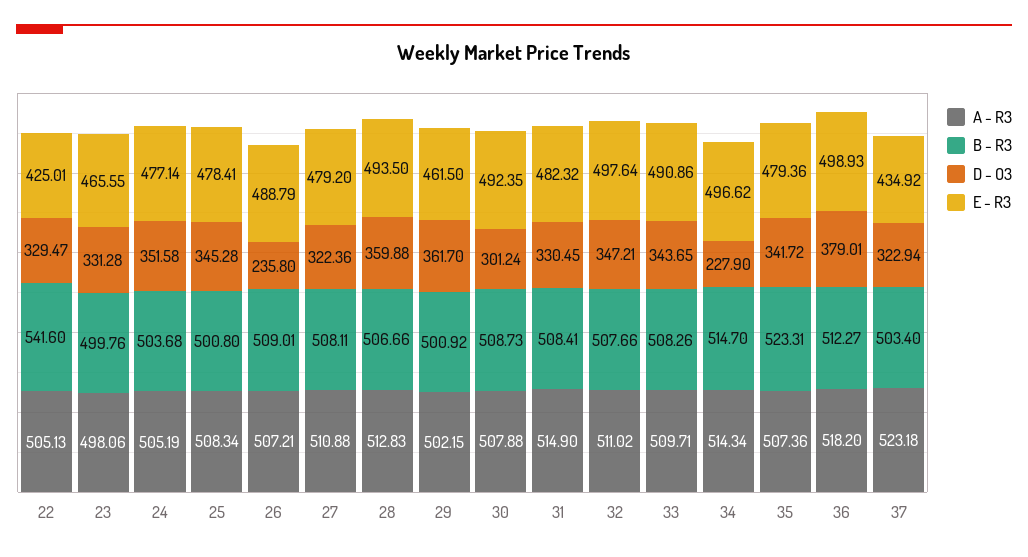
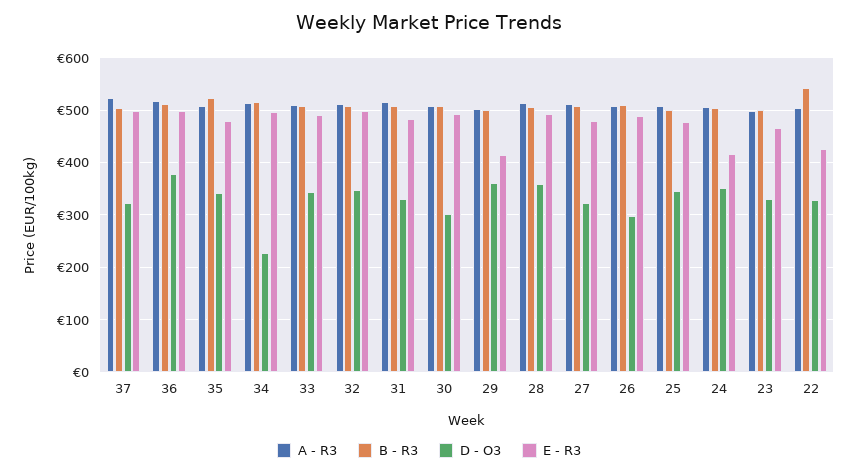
  {
    "A - R3": {
      "22": 505.13,
      "23": 498.06,
      "24": 505.19,
      "25": 508.34,
      "26": 507.21,
      "27": 510.88,
      "28": 512.83,
      "29": 502.15,
      "30": 507.88,
      "31": 514.9,
      "32": 511.02,
      "33": 509.71,
      "34": 514.34,
      "35": 507.36,
      "36": 518.2,
      "37": 523.18
    },
    "B - R3": {
      "22": 541.6,
      "23": 499.76,
      "24": 503.68,
      "25": 500.8,
      "26": 509.01,
      "27": 508.11,
      "28": 506.66,
      "29": 500.92,
      "30": 508.73,
      "31": 508.41,
      "32": 507.66,
      "33": 508.26,
      "34": 514.7,
      "35": 523.31,
      "36": 512.27,
      "37": 503.4
    },
    "D - O3": {
      "22": 329.47,
      "23": 331.28,
      "24": 351.58,
      "25": 345.28,
-     "26": 235.8,
+     "26": 300,
      "27": 322.36,
      "28": 359.88,
      "29": 361.7,
      "30": 301.24,
      "31": 330.45,
      "32": 347.21,
      "33": 343.65,
      "34": 227.9,
      "35": 341.72,
      "36": 379.01,
      "37": 322.94
    },
    "E - R3": {
      "22": 425.01,
      "23": 465.55,
-     "24": 477.14,
+     "24": 420,
      "25": 478.41,
      "26": 488.79,
      "27": 479.2,
      "28": 493.5,
-     "29": 461.5,
+     "29": 420,
      "30": 492.35,
      "31": 482.32,
      "32": 497.64,
      "33": 490.86,
      "34": 496.62,
      "35": 479.36,
      "36": 498.93,
-     "37": 434.92
+     "37": 500
    }
  }

